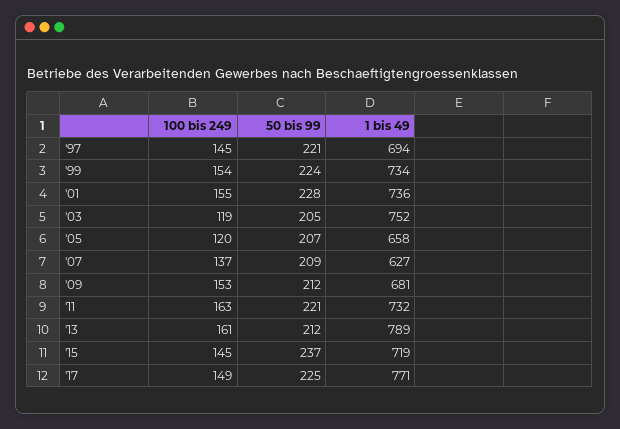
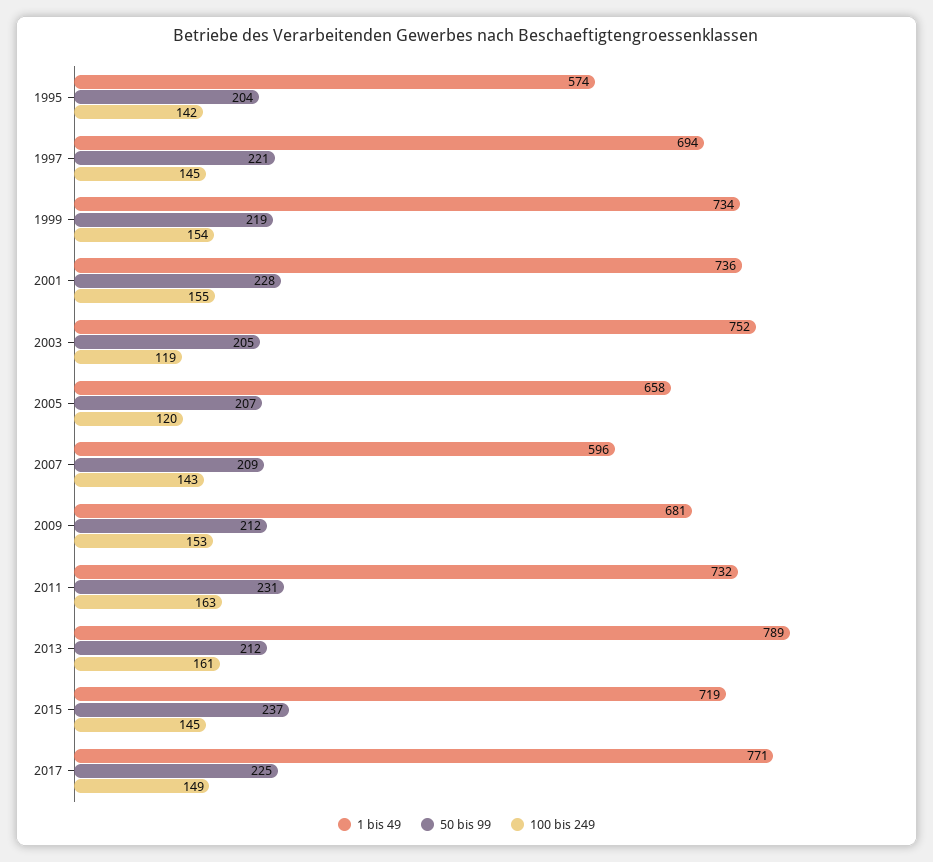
  {
    "100 bis 249": {
      "'97": 145,
      "'99": 154,
      "'01": 155,
      "'03": 119,
      "'05": 120,
-     "'07": 137,
+     "'07": 143,
      "'09": 153,
      "'11": 163,
      "'13": 161,
      "'15": 145,
-     "'17": 149
+     "'17": 149,
+     "1995": 142
    },
    "50 bis 99": {
      "'97": 221,
-     "'99": 224,
+     "'99": 219,
      "'01": 228,
      "'03": 205,
      "'05": 207,
      "'07": 209,
      "'09": 212,
-     "'11": 221,
+     "'11": 231,
      "'13": 212,
      "'15": 237,
-     "'17": 225
+     "'17": 225,
+     "1995": 204
    },
    "1 bis 49": {
      "'97": 694,
      "'99": 734,
      "'01": 736,
      "'03": 752,
      "'05": 658,
-     "'07": 627,
+     "'07": 596,
      "'09": 681,
      "'11": 732,
      "'13": 789,
      "'15": 719,
-     "'17": 771
+     "'17": 771,
+     "1995": 574
    }
  }

